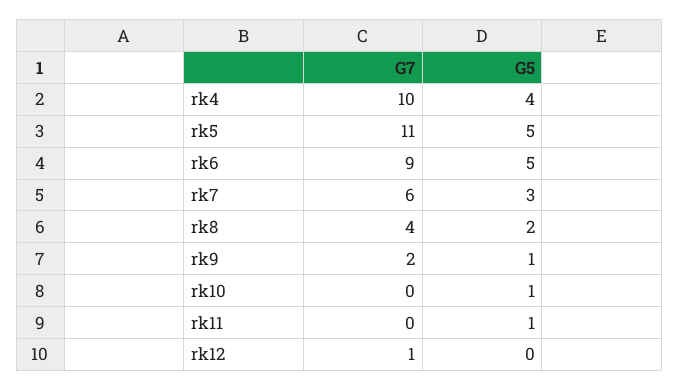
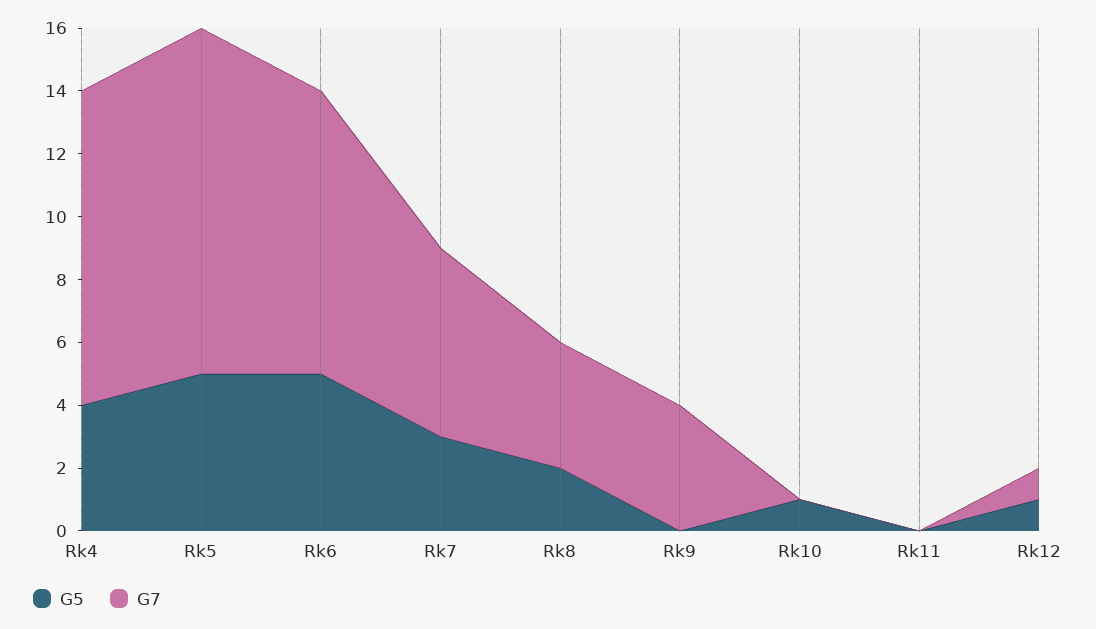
  {
    "G7": {
      "rk4": 10,
      "rk5": 11,
      "rk6": 9,
      "rk7": 6,
      "rk8": 4,
-     "rk9": 2,
+     "rk9": 4,
      "rk10": 0,
      "rk11": 0,
      "rk12": 1
    },
    "G5": {
      "rk4": 4,
      "rk5": 5,
      "rk6": 5,
      "rk7": 3,
      "rk8": 2,
-     "rk9": 1,
+     "rk9": 0,
      "rk10": 1,
-     "rk11": 1,
+     "rk11": 0,
-     "rk12": 0
+     "rk12": 1
    }
  }

